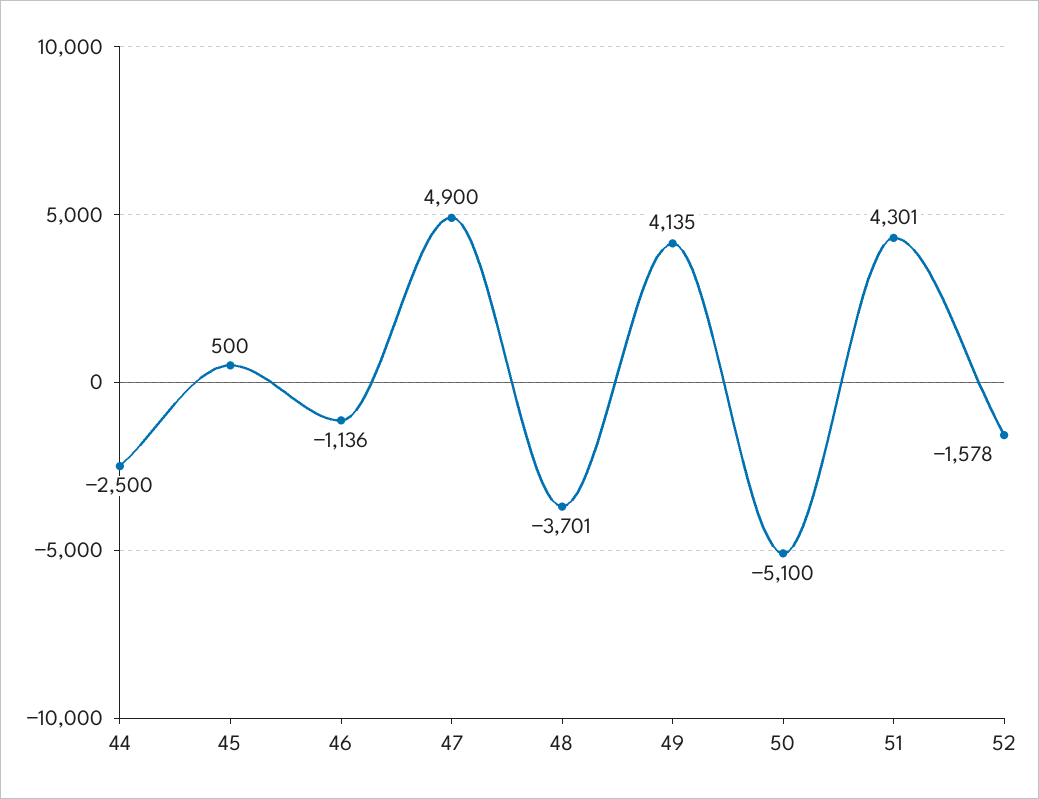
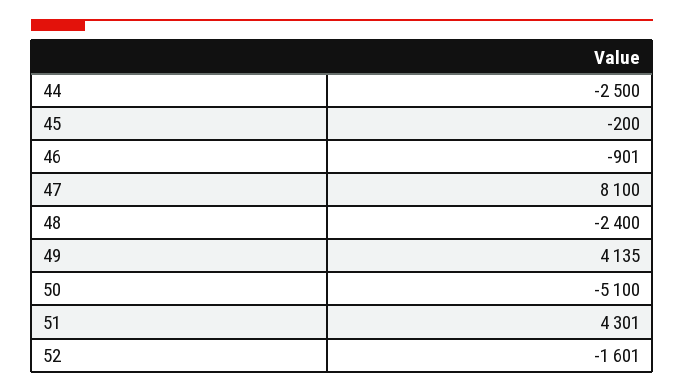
  {
    "44": -2500,
-   "45": 500,
+   "45": -200,
-   "46": -1136,
+   "46": -901,
-   "47": 4900,
+   "47": 8100,
-   "48": -3701,
+   "48": -2400,
    "49": 4135,
    "50": -5100,
    "51": 4301,
-   "52": -1578
+   "52": -1601
  }

